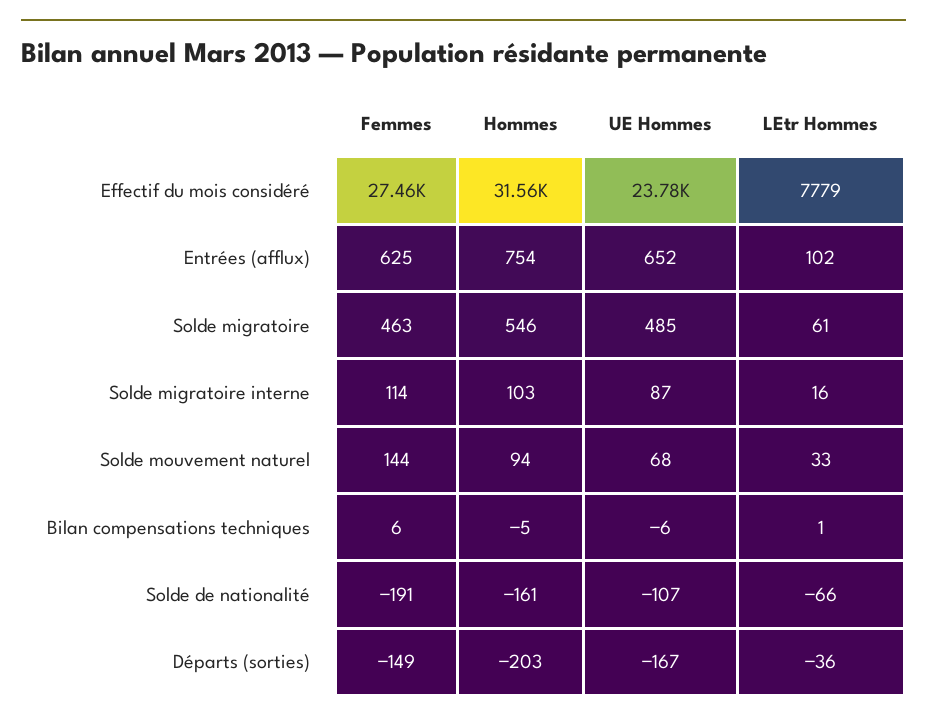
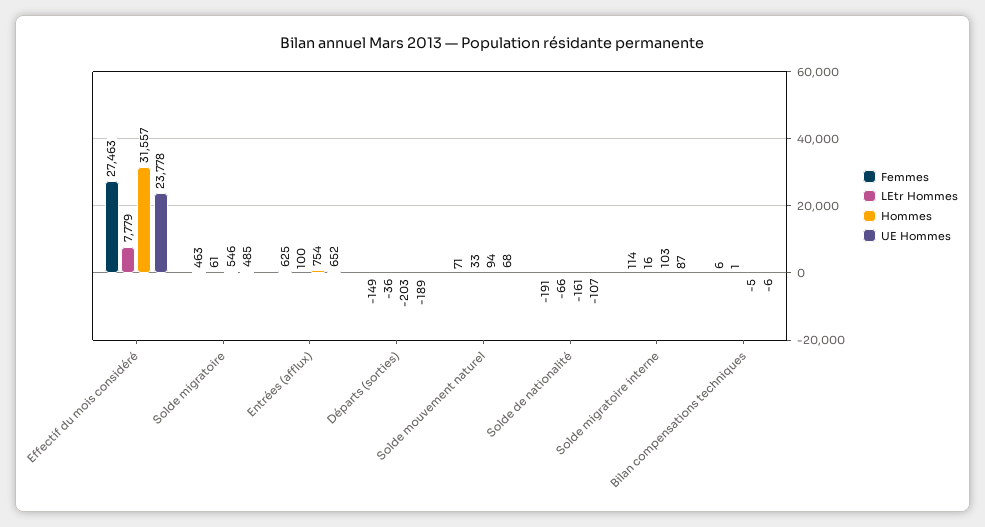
  {
    "Femmes": {
      "Effectif du mois considéré": 27463,
      "Entrées (afflux)": 625,
      "Solde migratoire": 463,
      "Solde migratoire interne": 114,
-     "Solde mouvement naturel": 144,
+     "Solde mouvement naturel": 71,
      "Bilan compensations techniques": 6,
      "Solde de nationalité": -191,
      "Départs (sorties)": -149
    },
    "Hommes": {
      "Effectif du mois considéré": 31557,
      "Entrées (afflux)": 754,
      "Solde migratoire": 546,
      "Solde migratoire interne": 103,
      "Solde mouvement naturel": 94,
      "Bilan compensations techniques": -5,
      "Solde de nationalité": -161,
      "Départs (sorties)": -203
    },
    "UE Hommes": {
      "Effectif du mois considéré": 23778,
      "Entrées (afflux)": 652,
      "Solde migratoire": 485,
      "Solde migratoire interne": 87,
      "Solde mouvement naturel": 68,
      "Bilan compensations techniques": -6,
      "Solde de nationalité": -107,
-     "Départs (sorties)": -167
+     "Départs (sorties)": -189
    },
    "LEtr Hommes": {
      "Effectif du mois considéré": 7779,
-     "Entrées (afflux)": 102,
+     "Entrées (afflux)": 100,
      "Solde migratoire": 61,
      "Solde migratoire interne": 16,
      "Solde mouvement naturel": 33,
      "Bilan compensations techniques": 1,
      "Solde de nationalité": -66,
      "Départs (sorties)": -36
    }
  }

